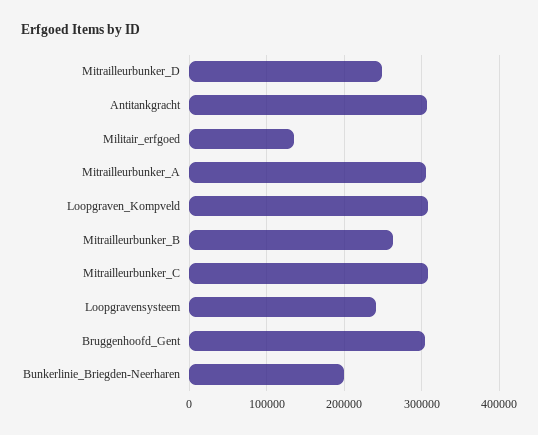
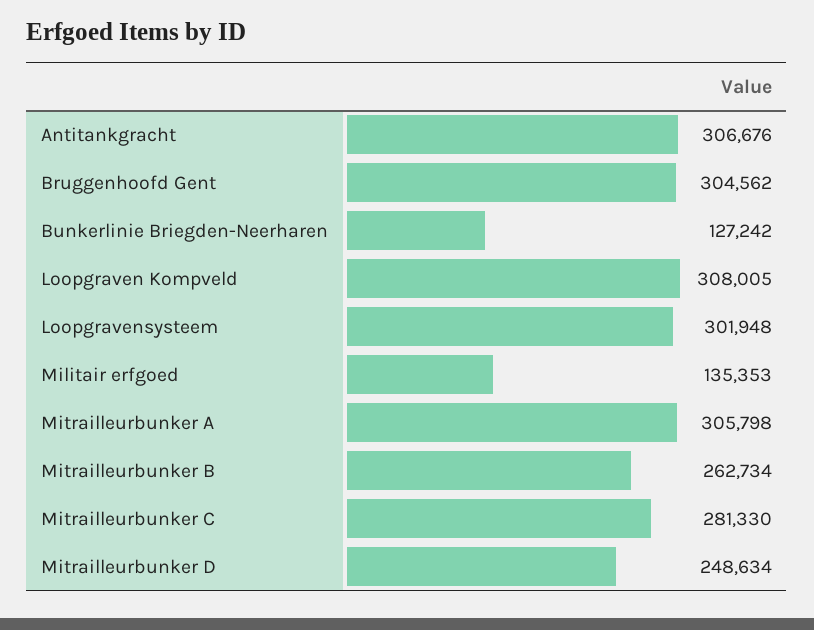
  {
    "Mitrailleurbunker_D": 248634,
    "Antitankgracht": 306676,
    "Militair_erfgoed": 135353,
    "Mitrailleurbunker_A": 305798,
    "Loopgraven_Kompveld": 308005,
    "Mitrailleurbunker_B": 262734,
-   "Mitrailleurbunker_C": 310000,
+   "Mitrailleurbunker_C": 281330,
-   "Loopgravensysteem": 240000,
+   "Loopgravensysteem": 301948,
    "Bruggenhoofd_Gent": 304562,
-   "Bunkerlinie_Briegden-Neerharen": 200000
+   "Bunkerlinie_Briegden-Neerharen": 127242
  }

